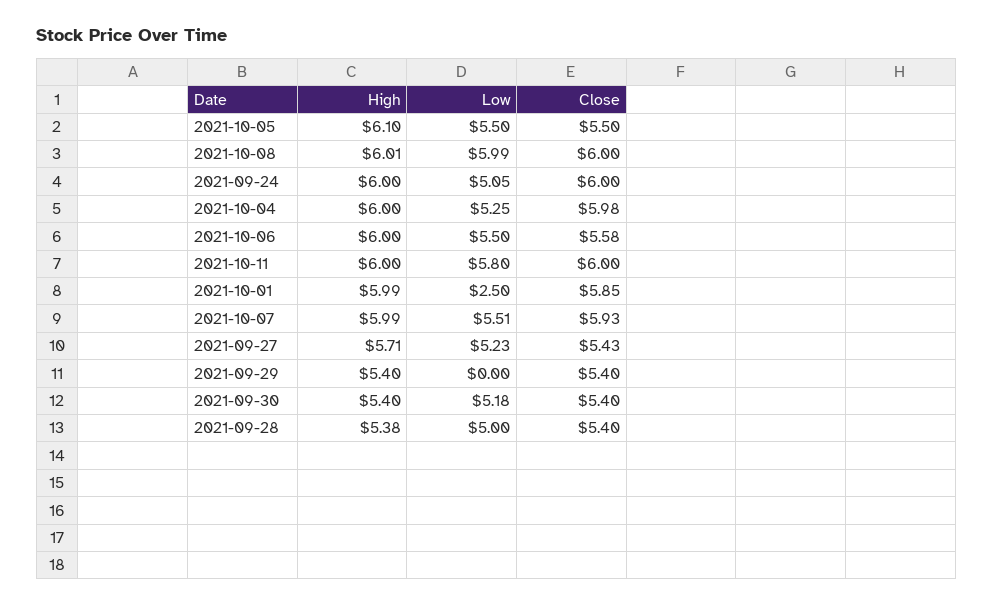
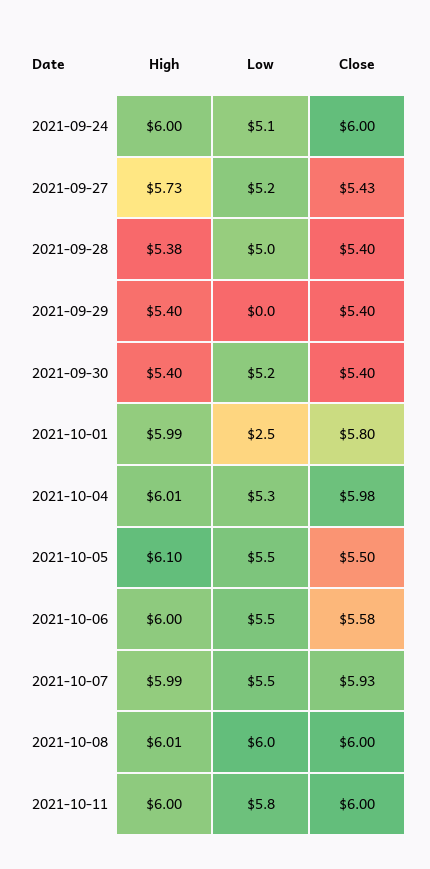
  {
    "High": {
      "2021-10-05": 6.1,
      "2021-10-08": 6.01,
      "2021-09-24": 6,
-     "2021-10-04": 6,
+     "2021-10-04": 6.01,
      "2021-10-06": 6,
      "2021-10-11": 6,
      "2021-10-01": 5.99,
      "2021-10-07": 5.99,
-     "2021-09-27": 5.71,
+     "2021-09-27": 5.73,
      "2021-09-29": 5.4,
      "2021-09-30": 5.4,
      "2021-09-28": 5.38
    },
    "Low": {
      "2021-10-05": 5.5,
      "2021-10-08": 5.99,
      "2021-09-24": 5.05,
      "2021-10-04": 5.25,
      "2021-10-06": 5.5,
      "2021-10-11": 5.8,
      "2021-10-01": 2.5,
      "2021-10-07": 5.51,
      "2021-09-27": 5.23,
      "2021-09-29": 0,
      "2021-09-30": 5.18,
      "2021-09-28": 5
    },
    "Close": {
      "2021-10-05": 5.5,
      "2021-10-08": 6,
      "2021-09-24": 6,
      "2021-10-04": 5.98,
      "2021-10-06": 5.58,
      "2021-10-11": 6,
-     "2021-10-01": 5.85,
+     "2021-10-01": 5.8,
      "2021-10-07": 5.93,
      "2021-09-27": 5.43,
      "2021-09-29": 5.4,
      "2021-09-30": 5.4,
      "2021-09-28": 5.4
    }
  }

